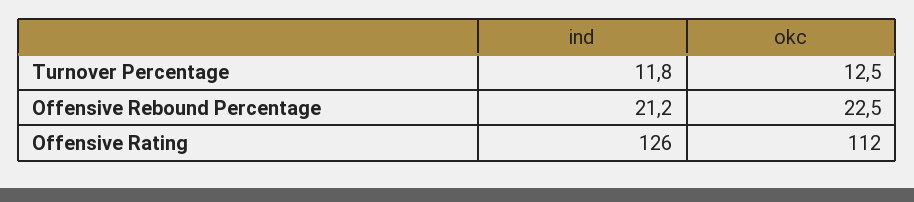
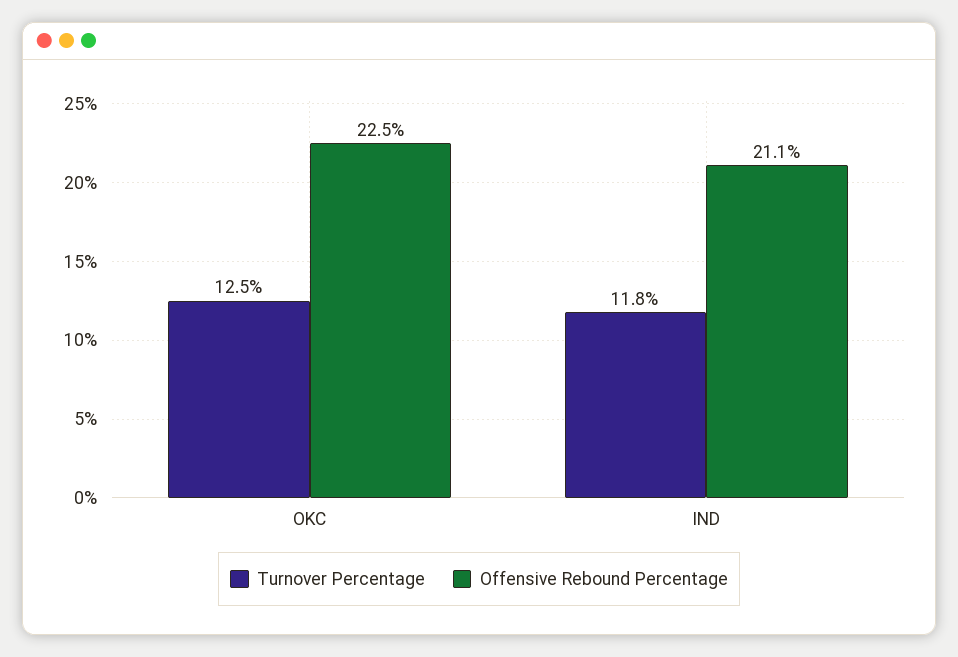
  {
    "Turnover Percentage": {
      "ind": 11.8,
      "okc": 12.5
    },
    "Offensive Rebound Percentage": {
-     "ind": 21.2,
+     "ind": 21.1,
      "okc": 22.5
-   },
+   }
-   "Offensive Rating": {
-     "ind": 126,
-     "okc": 112
-   }
  }

